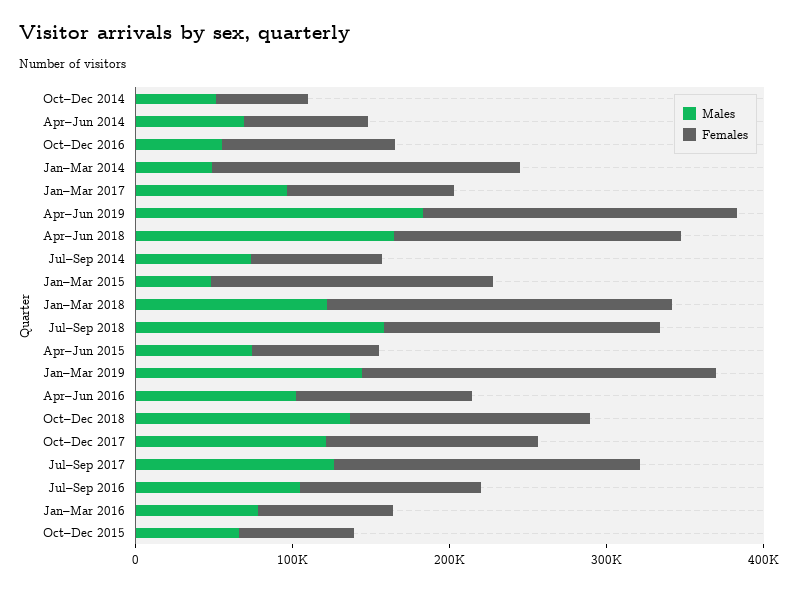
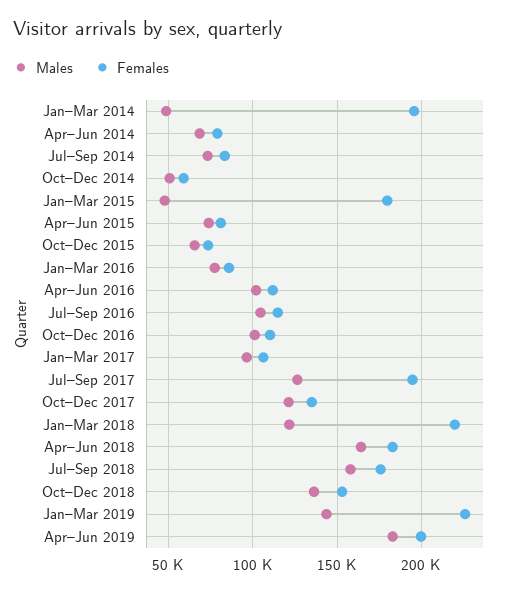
  {
    "Males": {
      "Oct–Dec 2014": 50000,
      "Apr–Jun 2014": 70000,
-     "Oct–Dec 2016": 60000,
+     "Oct–Dec 2016": 100000,
      "Jan–Mar 2014": 50000,
      "Jan–Mar 2017": 95000,
      "Apr–Jun 2019": 185000,
      "Apr–Jun 2018": 165000,
      "Jul–Sep 2014": 75000,
      "Jan–Mar 2015": 50000,
      "Jan–Mar 2018": 120000,
      "Jul–Sep 2018": 160000,
      "Apr–Jun 2015": 75000,
      "Jan–Mar 2019": 145000,
      "Apr–Jun 2016": 100000,
      "Oct–Dec 2018": 135000,
      "Oct–Dec 2017": 120000,
      "Jul–Sep 2017": 125000,
      "Jul–Sep 2016": 105000,
      "Jan–Mar 2016": 80000,
      "Oct–Dec 2015": 65000
    },
    "Females": {
      "Oct–Dec 2014": 60000,
      "Apr–Jun 2014": 80000,
      "Oct–Dec 2016": 110000,
      "Jan–Mar 2014": 195000,
      "Jan–Mar 2017": 105000,
      "Apr–Jun 2019": 200000,
      "Apr–Jun 2018": 185000,
      "Jul–Sep 2014": 85000,
      "Jan–Mar 2015": 180000,
      "Jan–Mar 2018": 220000,
      "Jul–Sep 2018": 175000,
      "Apr–Jun 2015": 80000,
      "Jan–Mar 2019": 225000,
      "Apr–Jun 2016": 110000,
      "Oct–Dec 2018": 155000,
      "Oct–Dec 2017": 135000,
      "Jul–Sep 2017": 195000,
      "Jul–Sep 2016": 115000,
      "Jan–Mar 2016": 85000,
      "Oct–Dec 2015": 75000
    }
  }

